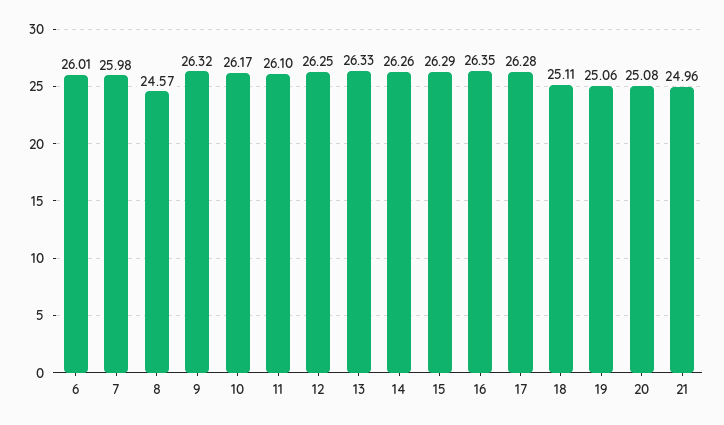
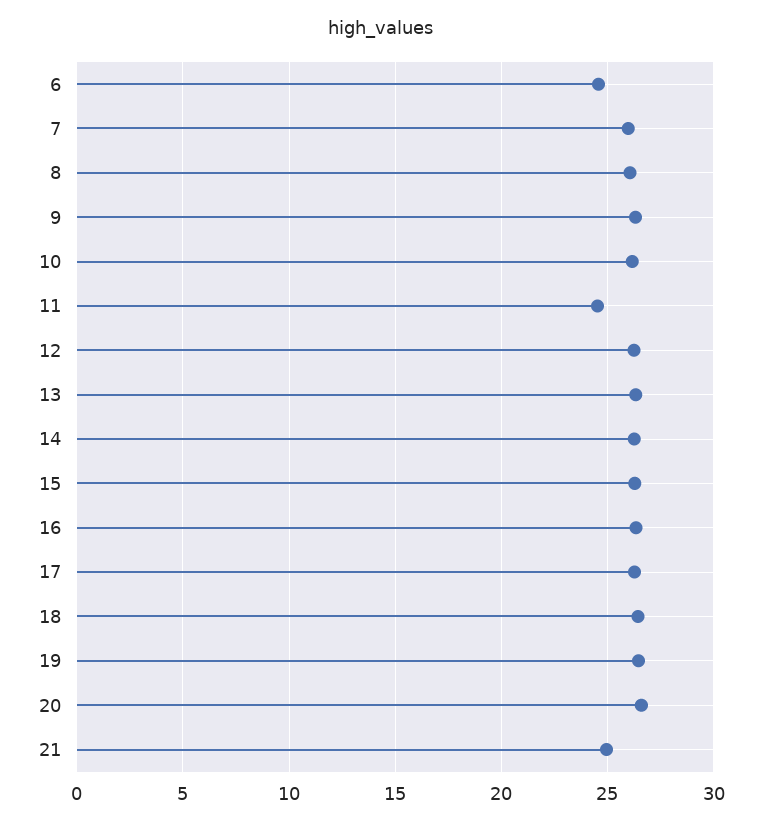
  {
-   "6": 26.01,
+   "6": 24.5,
    "7": 25.98,
-   "8": 24.57,
+   "8": 26,
    "9": 26.32,
    "10": 26.17,
-   "11": 26.1,
+   "11": 24.5,
    "12": 26.25,
    "13": 26.33,
    "14": 26.26,
    "15": 26.29,
    "16": 26.35,
    "17": 26.28,
-   "18": 25.11,
+   "18": 26.5,
-   "19": 25.06,
+   "19": 26.5,
-   "20": 25.08,
+   "20": 26.5,
    "21": 24.96
  }

